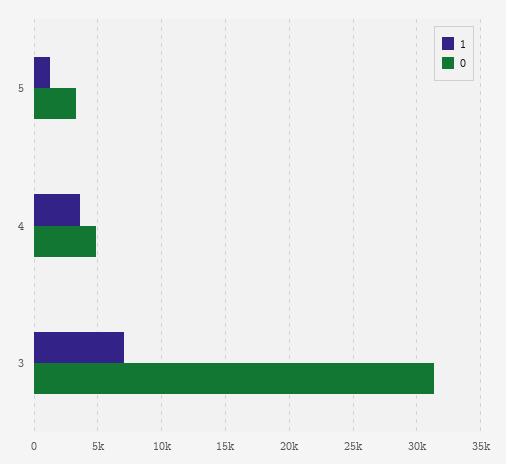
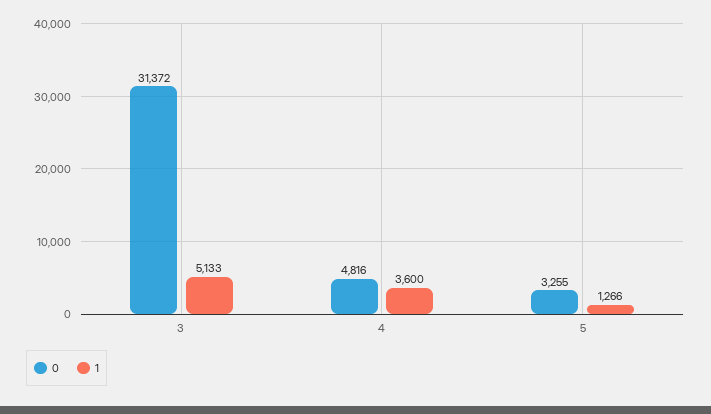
  {
    "1": {
      "5": 1266,
      "4": 3600,
-     "3": 7000
+     "3": 5133
    },
    "0": {
      "5": 3255,
      "4": 4816,
      "3": 31372
    }
  }

